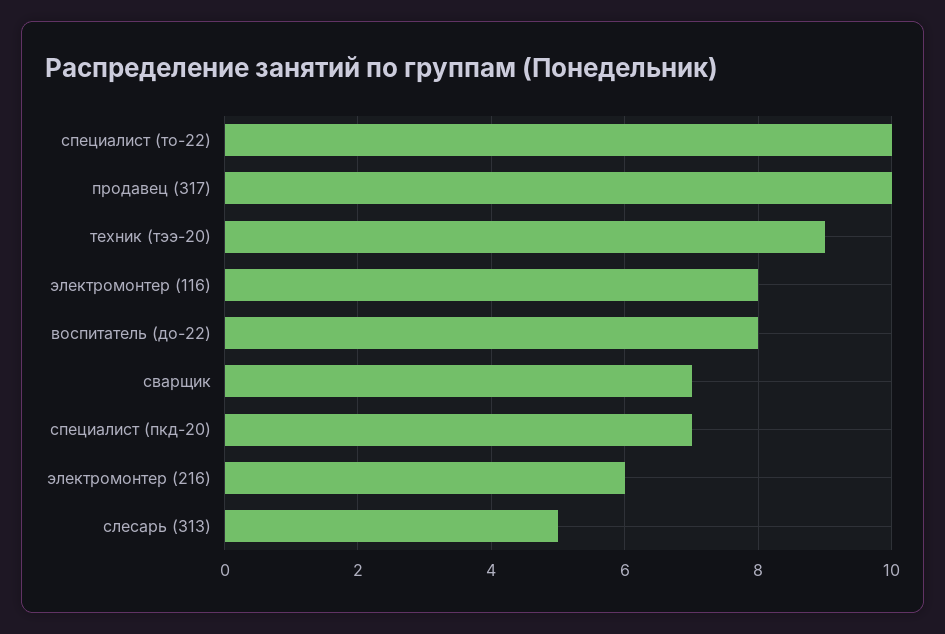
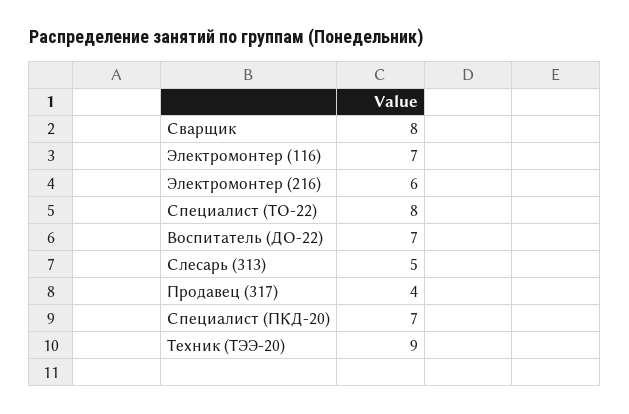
  {
-   "специалист (то-22)": 10,
+   "специалист (то-22)": 8,
-   "продавец (317)": 10,
+   "продавец (317)": 4,
    "техник (тээ-20)": 9,
-   "электромонтер (116)": 8,
+   "электромонтер (116)": 7,
-   "воспитатель (до-22)": 8,
+   "воспитатель (до-22)": 7,
-   "сварщик": 7,
+   "сварщик": 8,
    "специалист (пкд-20)": 7,
    "электромонтер (216)": 6,
    "слесарь (313)": 5
  }

